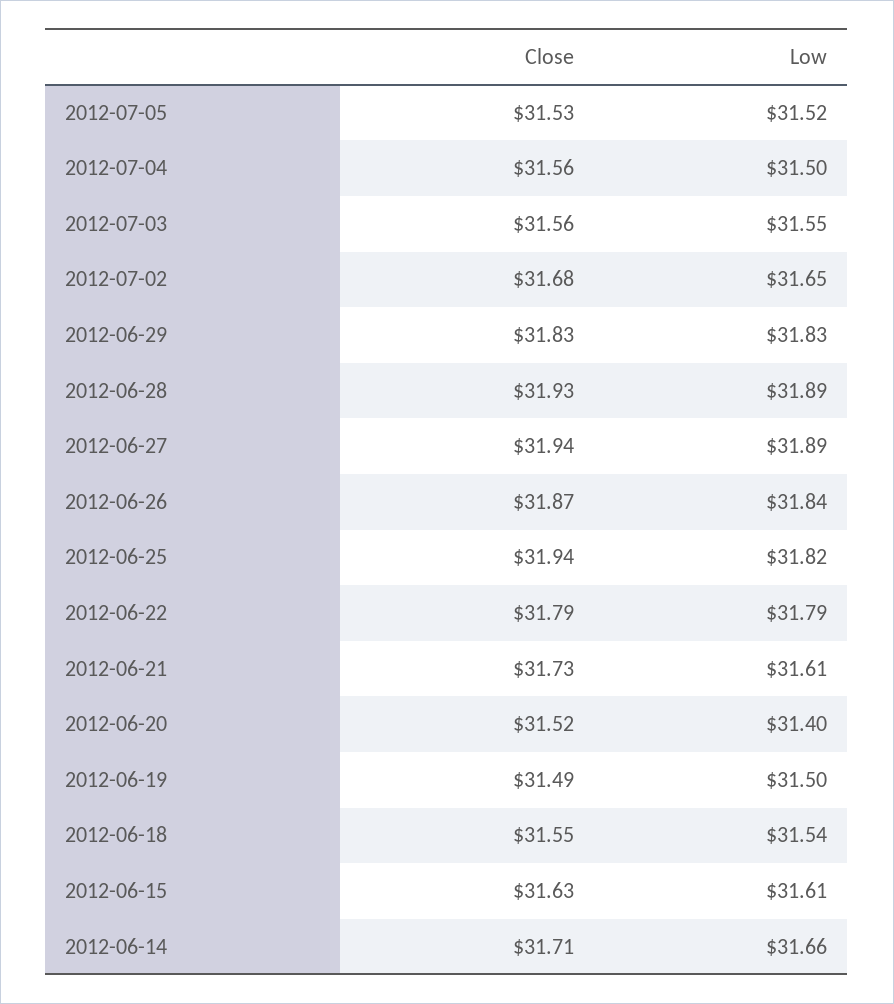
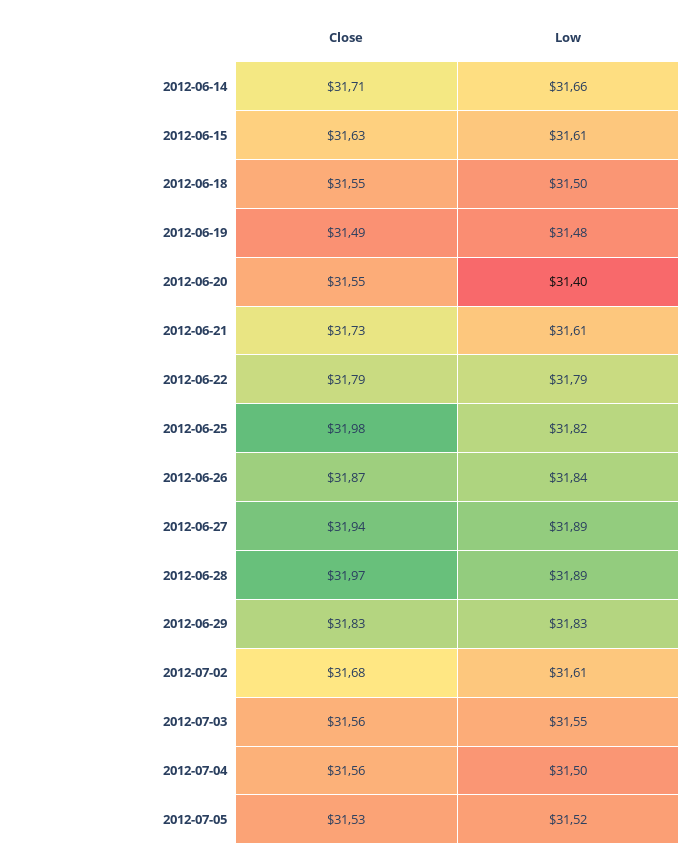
  {
    "Close": {
      "2012-07-05": 31.53,
      "2012-07-04": 31.56,
      "2012-07-03": 31.56,
      "2012-07-02": 31.68,
      "2012-06-29": 31.83,
-     "2012-06-28": 31.93,
+     "2012-06-28": 31.97,
      "2012-06-27": 31.94,
      "2012-06-26": 31.87,
-     "2012-06-25": 31.94,
+     "2012-06-25": 31.98,
      "2012-06-22": 31.79,
      "2012-06-21": 31.73,
-     "2012-06-20": 31.52,
+     "2012-06-20": 31.55,
      "2012-06-19": 31.49,
      "2012-06-18": 31.55,
      "2012-06-15": 31.63,
      "2012-06-14": 31.71
    },
    "Low": {
      "2012-07-05": 31.52,
      "2012-07-04": 31.5,
      "2012-07-03": 31.55,
-     "2012-07-02": 31.65,
+     "2012-07-02": 31.61,
      "2012-06-29": 31.83,
      "2012-06-28": 31.89,
      "2012-06-27": 31.89,
      "2012-06-26": 31.84,
      "2012-06-25": 31.82,
      "2012-06-22": 31.79,
      "2012-06-21": 31.61,
      "2012-06-20": 31.4,
-     "2012-06-19": 31.5,
+     "2012-06-19": 31.48,
-     "2012-06-18": 31.54,
+     "2012-06-18": 31.5,
      "2012-06-15": 31.61,
      "2012-06-14": 31.66
    }
  }

